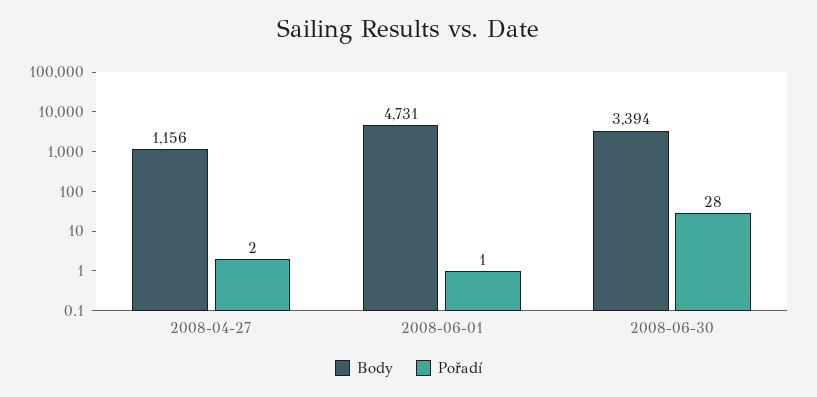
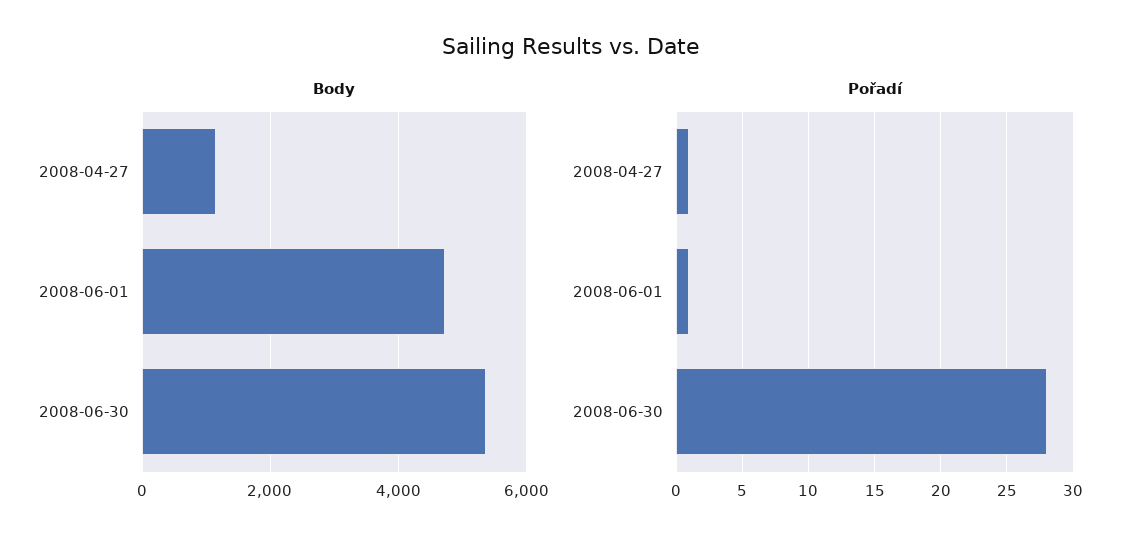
  {
    "Body": {
      "2008-04-27": 1156,
      "2008-06-01": 4731,
-     "2008-06-30": 3394
+     "2008-06-30": 5400
    },
    "Pořadí": {
-     "2008-04-27": 2,
+     "2008-04-27": 1,
      "2008-06-01": 1,
      "2008-06-30": 28
    }
  }

